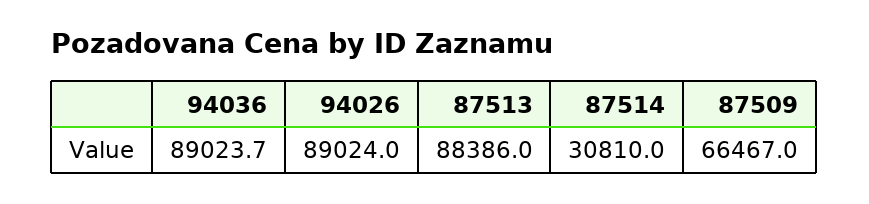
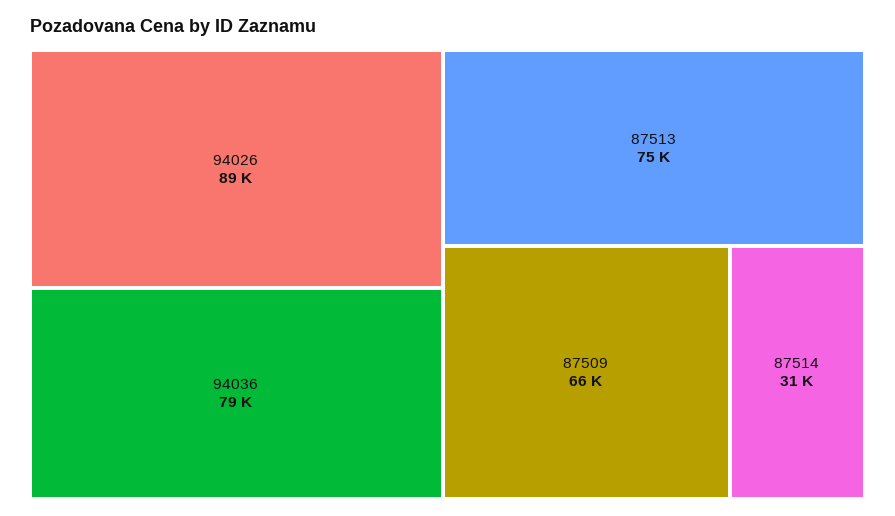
  {
-   "94036": 89023.7,
+   "94036": 79000,
    "94026": 89024,
-   "87513": 88386,
+   "87513": 75000,
    "87514": 30810,
    "87509": 66467
  }

